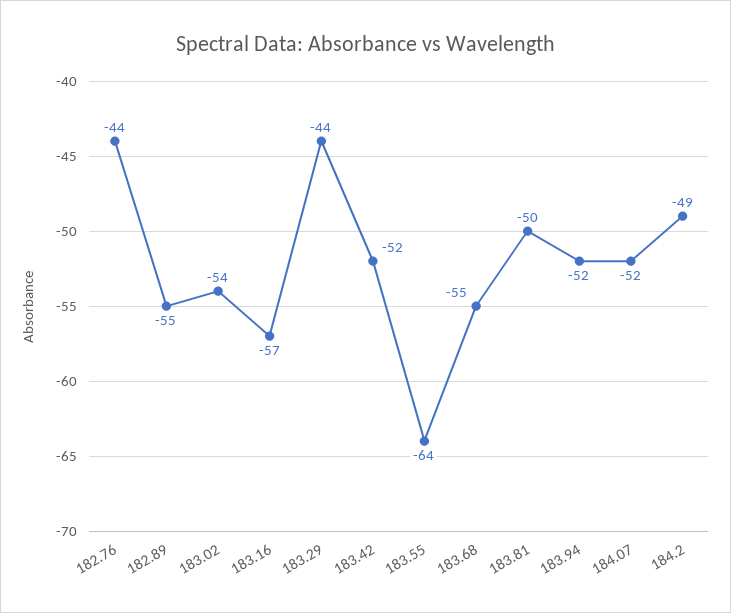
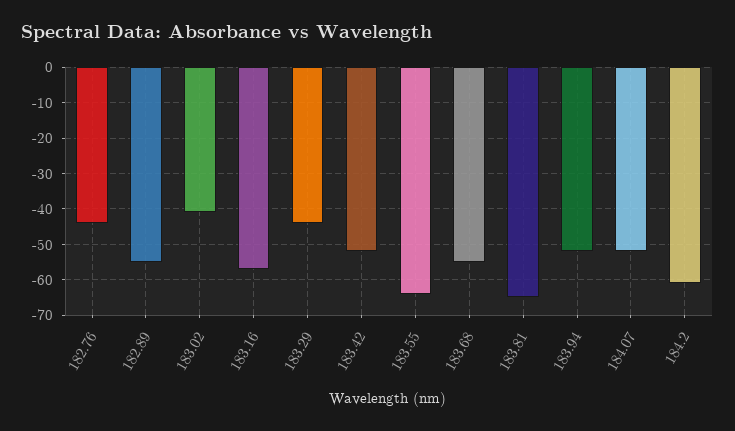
  {
    "182.76": -44,
    "182.89": -55,
-   "183.02": -54,
+   "183.02": -40,
    "183.16": -57,
    "183.29": -44,
    "183.42": -52,
    "183.55": -64,
    "183.68": -55,
-   "183.81": -50,
+   "183.81": -65,
    "183.94": -52,
    "184.07": -52,
-   "184.2": -49
+   "184.2": -60
  }

